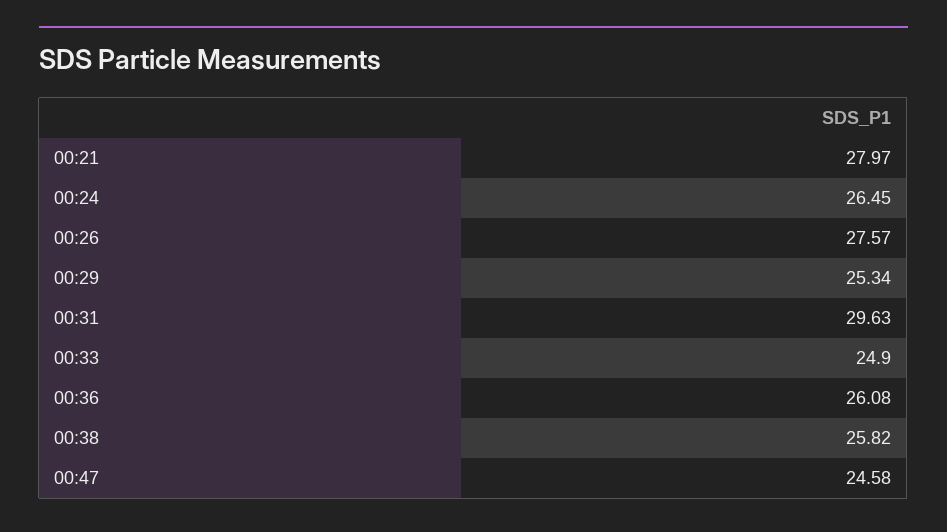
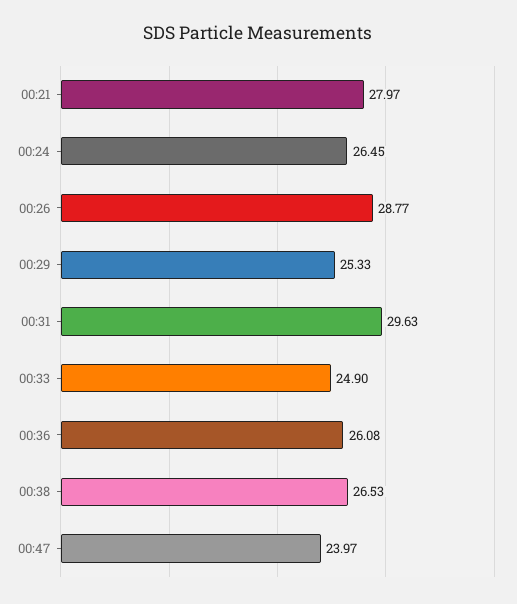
  {
    "00:21": 27.97,
    "00:24": 26.45,
-   "00:26": 27.57,
+   "00:26": 28.77,
-   "00:29": 25.34,
+   "00:29": 25.33,
    "00:31": 29.63,
    "00:33": 24.9,
    "00:36": 26.08,
-   "00:38": 25.82,
+   "00:38": 26.53,
-   "00:47": 24.58
+   "00:47": 23.97
  }

